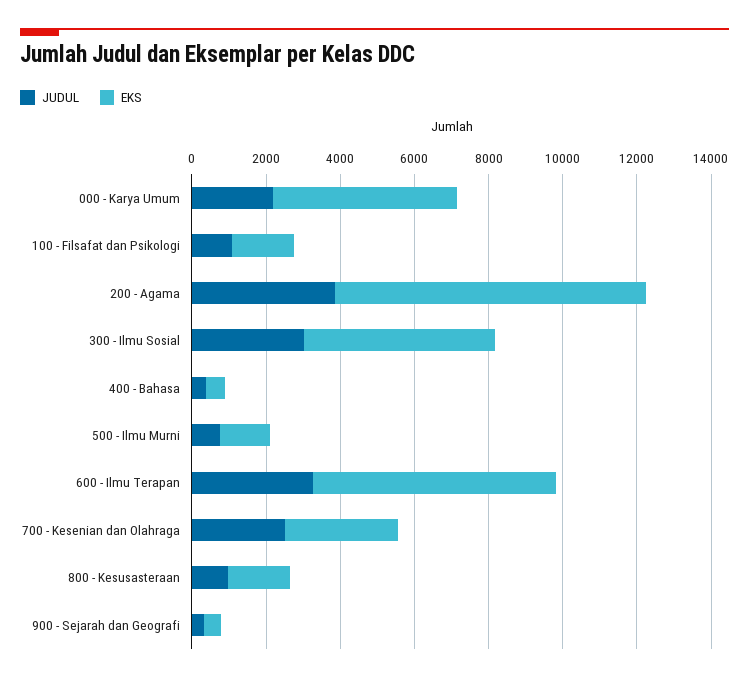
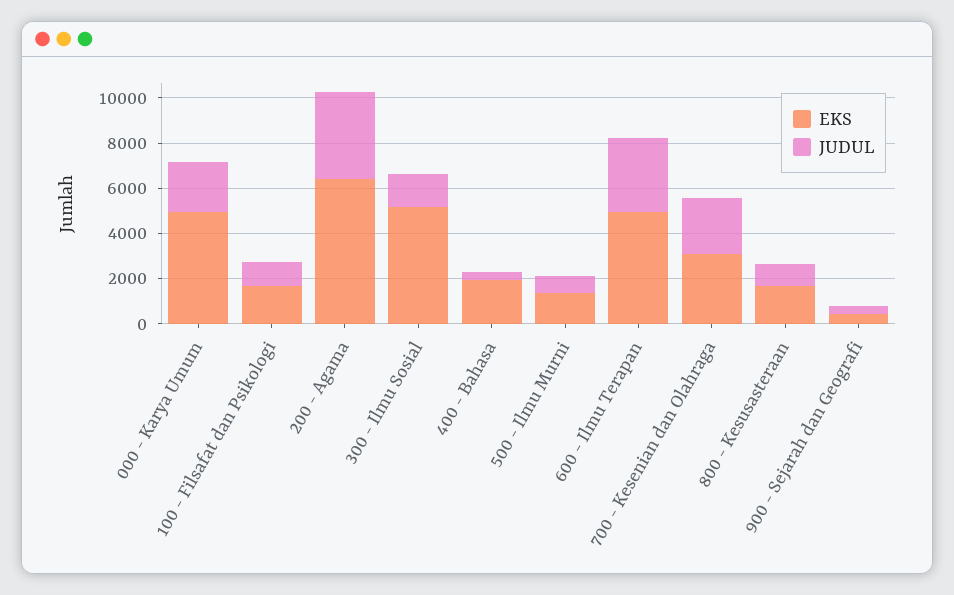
  {
    "JUDUL": {
      "000 - Karya Umum": 2000,
      "100 - Filsafat dan Psikologi": 1000,
      "200 - Agama": 4000,
-     "300 - Ilmu Sosial": 3000,
+     "300 - Ilmu Sosial": 1500,
      "400 - Bahasa": 500,
      "500 - Ilmu Murni": 1000,
      "600 - Ilmu Terapan": 3500,
      "700 - Kesenian dan Olahraga": 2500,
      "800 - Kesusasteraan": 1000,
      "900 - Sejarah dan Geografi": 500
    },
    "EKS": {
      "000 - Karya Umum": 5000,
      "100 - Filsafat dan Psikologi": 1500,
-     "200 - Agama": 8500,
+     "200 - Agama": 6500,
      "300 - Ilmu Sosial": 5000,
-     "400 - Bahasa": 500,
+     "400 - Bahasa": 2000,
      "500 - Ilmu Murni": 1500,
-     "600 - Ilmu Terapan": 6500,
+     "600 - Ilmu Terapan": 5000,
      "700 - Kesenian dan Olahraga": 3000,
      "800 - Kesusasteraan": 1500,
      "900 - Sejarah dan Geografi": 500
    }
  }

